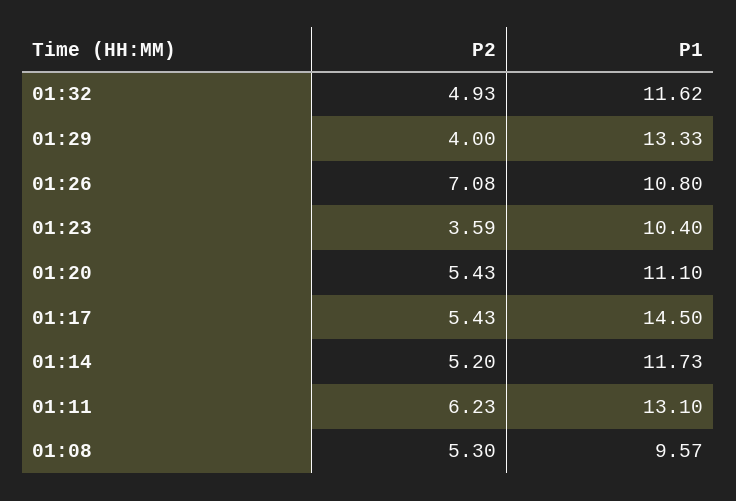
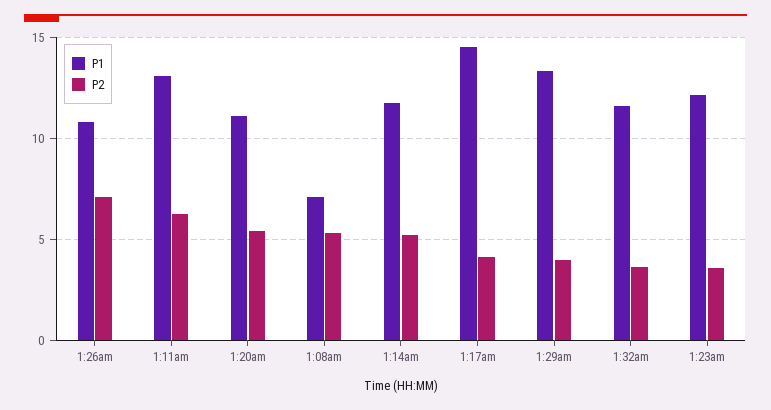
  {
    "P2": {
-     "01:32": 4.93,
+     "01:32": 3.5,
      "01:29": 4,
      "01:26": 7.08,
      "01:23": 3.59,
      "01:20": 5.43,
-     "01:17": 5.43,
+     "01:17": 4,
      "01:14": 5.2,
      "01:11": 6.23,
      "01:08": 5.3
    },
    "P1": {
      "01:32": 11.62,
      "01:29": 13.33,
      "01:26": 10.8,
-     "01:23": 10.4,
+     "01:23": 12,
      "01:20": 11.1,
      "01:17": 14.5,
      "01:14": 11.73,
      "01:11": 13.1,
-     "01:08": 9.57
+     "01:08": 7
    }
  }

